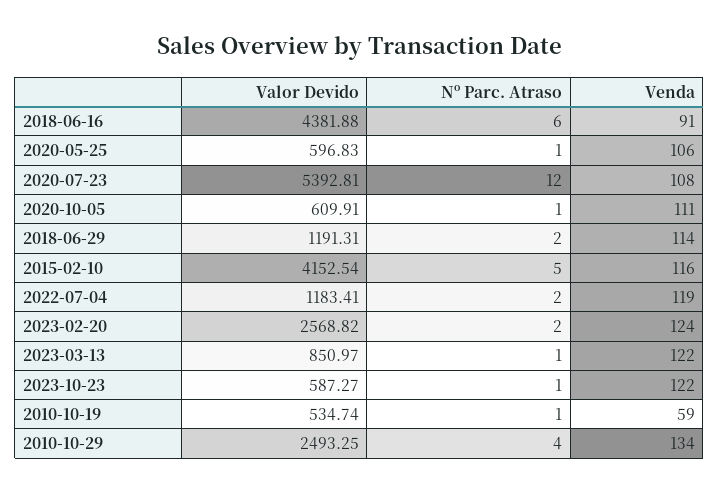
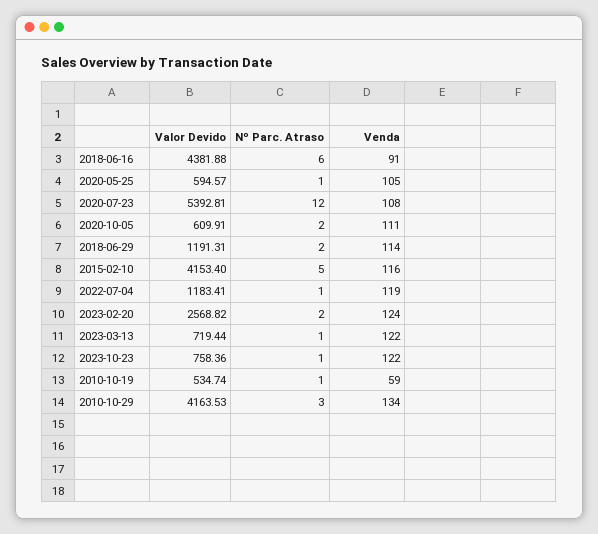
  {
    "Valor Devido": {
      "2018-06-16": 4381.88,
-     "2020-05-25": 596.83,
+     "2020-05-25": 594.57,
      "2020-07-23": 5392.81,
      "2020-10-05": 609.91,
      "2018-06-29": 1191.31,
-     "2015-02-10": 4152.54,
+     "2015-02-10": 4153.4,
      "2022-07-04": 1183.41,
      "2023-02-20": 2568.82,
-     "2023-03-13": 850.97,
+     "2023-03-13": 719.44,
-     "2023-10-23": 587.27,
+     "2023-10-23": 758.36,
      "2010-10-19": 534.74,
-     "2010-10-29": 2493.25
+     "2010-10-29": 4163.53
    },
    "Nº Parc. Atraso": {
      "2018-06-16": 6,
      "2020-05-25": 1,
      "2020-07-23": 12,
-     "2020-10-05": 1,
+     "2020-10-05": 2,
      "2018-06-29": 2,
      "2015-02-10": 5,
-     "2022-07-04": 2,
+     "2022-07-04": 1,
      "2023-02-20": 2,
      "2023-03-13": 1,
      "2023-10-23": 1,
      "2010-10-19": 1,
-     "2010-10-29": 4
+     "2010-10-29": 3
    },
    "Venda": {
      "2018-06-16": 91,
-     "2020-05-25": 106,
+     "2020-05-25": 105,
      "2020-07-23": 108,
      "2020-10-05": 111,
      "2018-06-29": 114,
      "2015-02-10": 116,
      "2022-07-04": 119,
      "2023-02-20": 124,
      "2023-03-13": 122,
      "2023-10-23": 122,
      "2010-10-19": 59,
      "2010-10-29": 134
    }
  }

